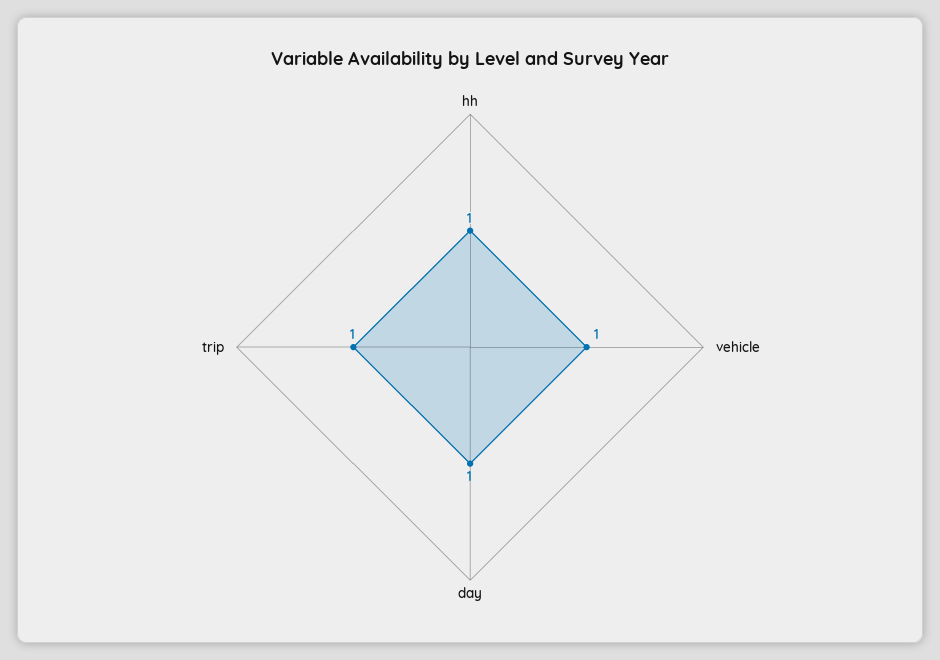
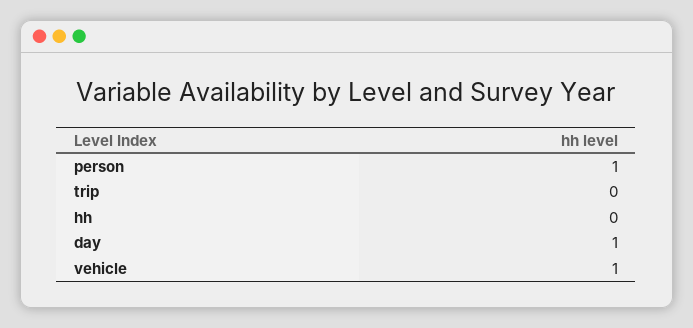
  {
-   "hh": 1,
+   "hh": 0,
    "vehicle": 1,
    "day": 1,
-   "trip": 1
+   "trip": 0,
+   "person": 1
  }

